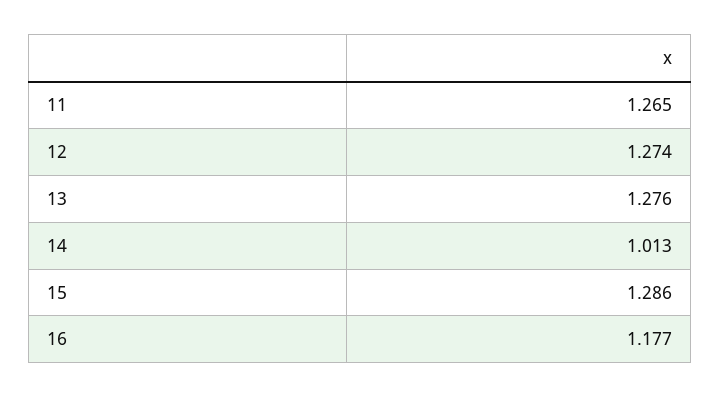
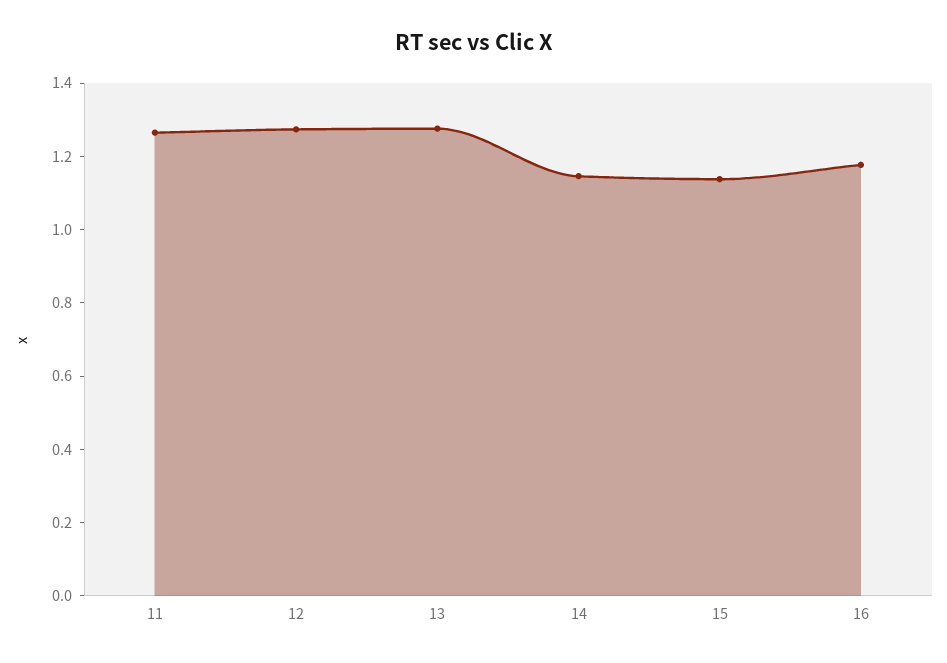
  {
    "11": 1.265,
    "12": 1.274,
    "13": 1.276,
-   "14": 1.013,
+   "14": 1.15,
-   "15": 1.286,
+   "15": 1.15,
    "16": 1.177
  }

